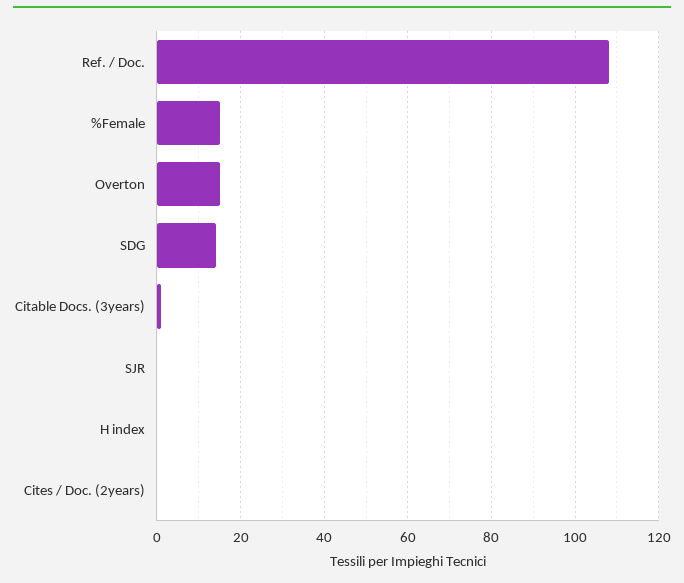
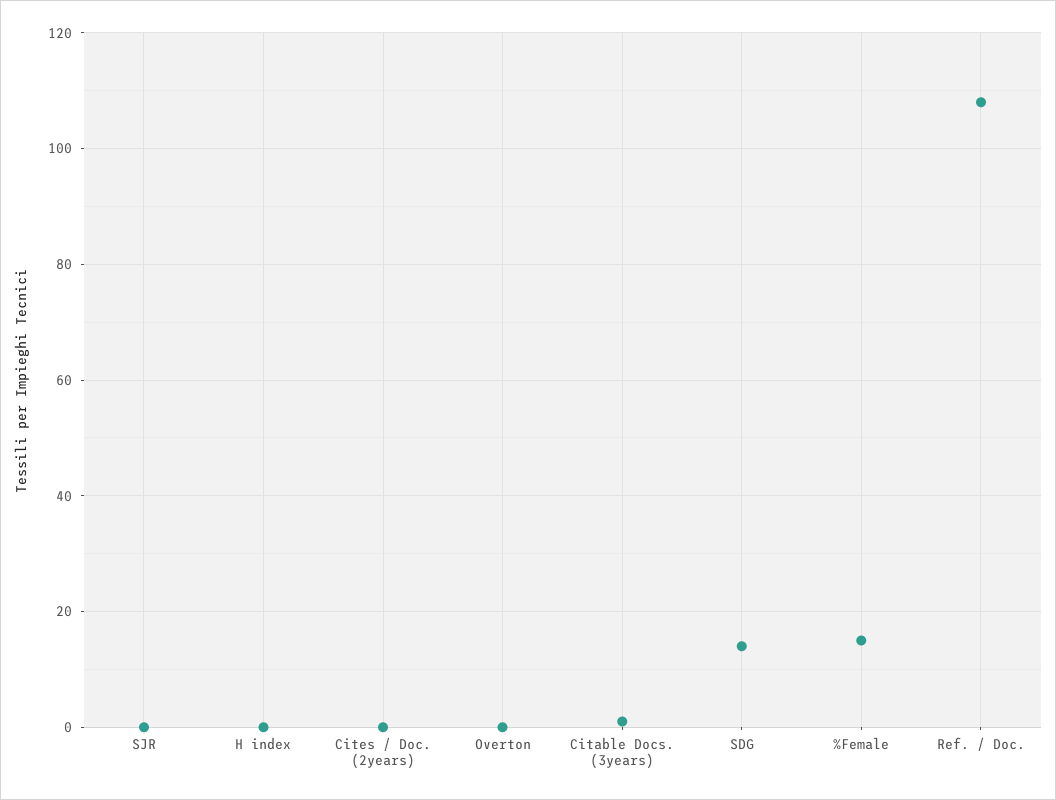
  {
    "Ref. / Doc.": 110,
    "%Female": 15,
-   "Overton": 15,
+   "Overton": 0,
    "SDG": 15,
    "Citable Docs. (3years)": 0,
    "SJR": 0,
    "H index": 0,
    "Cites / Doc. (2years)": 0
  }

